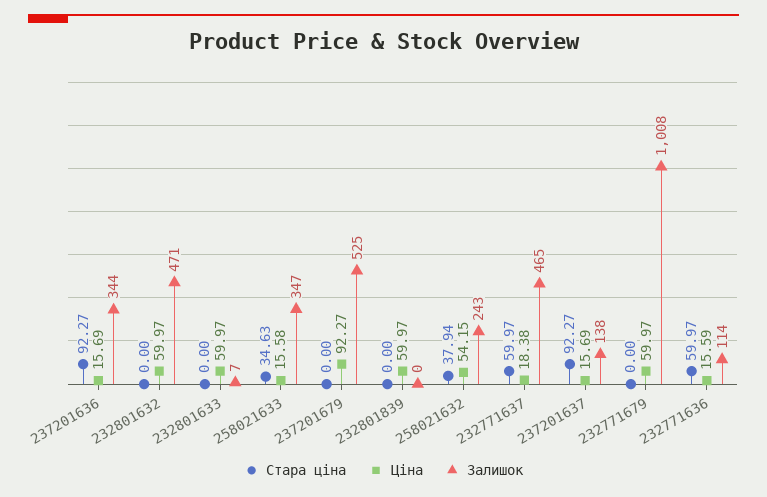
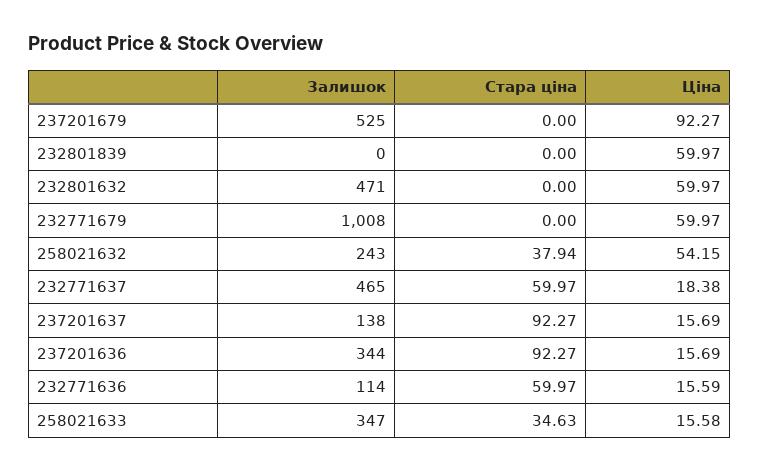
  {
    "Стара ціна": {
      "237201636": 92.27,
      "232801632": 0,
-     "232801633": 0,
      "258021633": 34.63,
      "237201679": 0,
      "232801839": 0,
      "258021632": 37.94,
      "232771637": 59.97,
      "237201637": 92.27,
      "232771679": 0,
      "232771636": 59.97
    },
    "Ціна": {
      "237201636": 15.69,
      "232801632": 59.97,
-     "232801633": 59.97,
      "258021633": 15.58,
      "237201679": 92.27,
      "232801839": 59.97,
      "258021632": 54.15,
      "232771637": 18.38,
      "237201637": 15.69,
      "232771679": 59.97,
      "232771636": 15.59
    },
    "Залишок": {
      "237201636": 344,
      "232801632": 471,
-     "232801633": 7,
      "258021633": 347,
      "237201679": 525,
      "232801839": 0,
      "258021632": 243,
      "232771637": 465,
      "237201637": 138,
      "232771679": 1008,
      "232771636": 114
    }
  }

